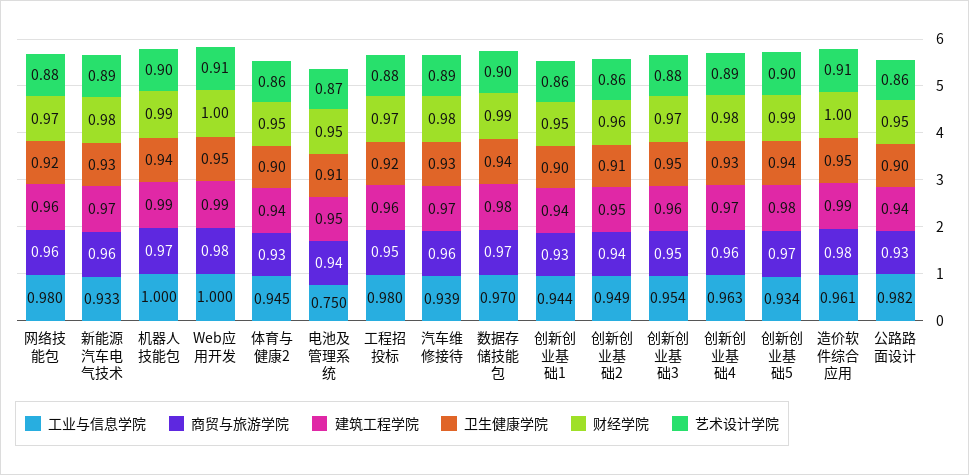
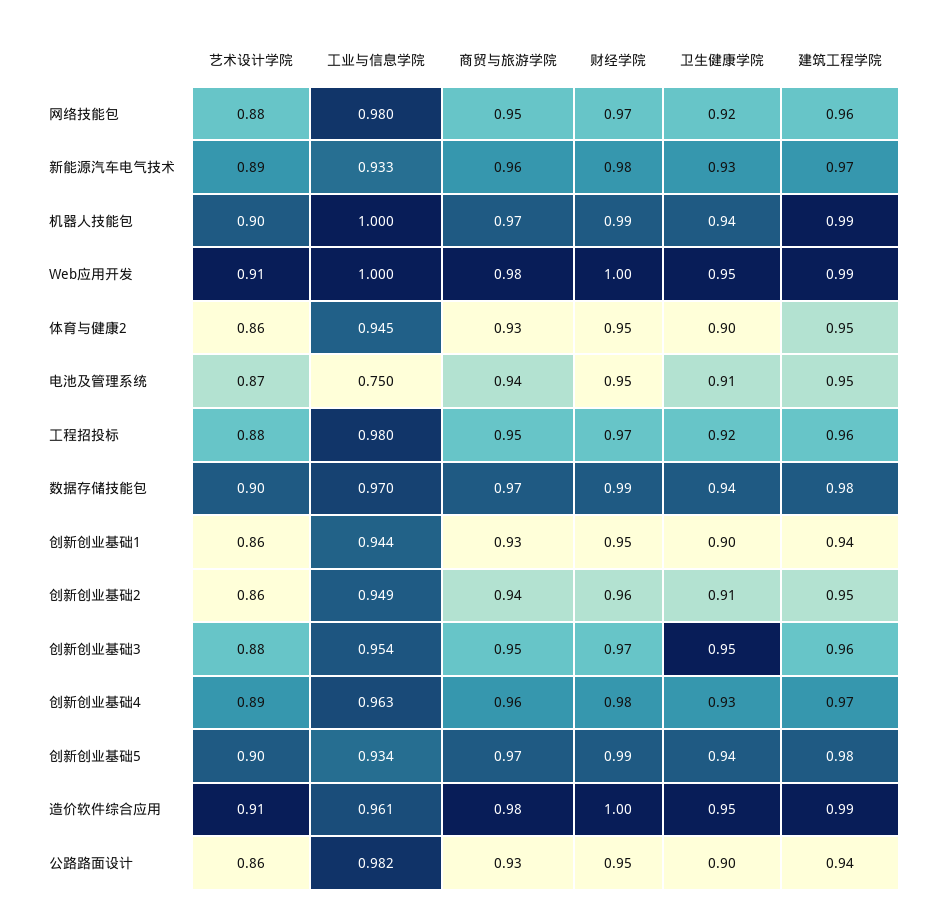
  {
    "工业与信息学院": {
      "网络技能包": 0.98,
      "新能源汽车电气技术": 0.933,
      "机器人技能包": 1,
      "Web应用开发": 1,
      "体育与健康2": 0.945,
      "电池及管理系统": 0.75,
      "工程招投标": 0.98,
-     "汽车维修接待": 0.939,
      "数据存储技能包": 0.97,
      "创新创业基础1": 0.944,
      "创新创业基础2": 0.949,
      "创新创业基础3": 0.954,
      "创新创业基础4": 0.963,
      "创新创业基础5": 0.934,
      "造价软件综合应用": 0.961,
      "公路路面设计": 0.982
    },
    "商贸与旅游学院": {
-     "网络技能包": 0.96,
+     "网络技能包": 0.95,
      "新能源汽车电气技术": 0.96,
      "机器人技能包": 0.97,
      "Web应用开发": 0.98,
      "体育与健康2": 0.93,
      "电池及管理系统": 0.94,
      "工程招投标": 0.95,
-     "汽车维修接待": 0.96,
      "数据存储技能包": 0.97,
      "创新创业基础1": 0.93,
      "创新创业基础2": 0.94,
      "创新创业基础3": 0.95,
      "创新创业基础4": 0.96,
      "创新创业基础5": 0.97,
      "造价软件综合应用": 0.98,
      "公路路面设计": 0.93
    },
    "建筑工程学院": {
      "网络技能包": 0.96,
      "新能源汽车电气技术": 0.97,
      "机器人技能包": 0.99,
      "Web应用开发": 0.99,
-     "体育与健康2": 0.94,
+     "体育与健康2": 0.95,
      "电池及管理系统": 0.95,
      "工程招投标": 0.96,
-     "汽车维修接待": 0.97,
      "数据存储技能包": 0.98,
      "创新创业基础1": 0.94,
      "创新创业基础2": 0.95,
      "创新创业基础3": 0.96,
      "创新创业基础4": 0.97,
      "创新创业基础5": 0.98,
      "造价软件综合应用": 0.99,
      "公路路面设计": 0.94
    },
    "卫生健康学院": {
      "网络技能包": 0.92,
      "新能源汽车电气技术": 0.93,
      "机器人技能包": 0.94,
      "Web应用开发": 0.95,
      "体育与健康2": 0.9,
      "电池及管理系统": 0.91,
      "工程招投标": 0.92,
-     "汽车维修接待": 0.93,
      "数据存储技能包": 0.94,
      "创新创业基础1": 0.9,
      "创新创业基础2": 0.91,
      "创新创业基础3": 0.95,
      "创新创业基础4": 0.93,
      "创新创业基础5": 0.94,
      "造价软件综合应用": 0.95,
      "公路路面设计": 0.9
    },
    "财经学院": {
      "网络技能包": 0.97,
      "新能源汽车电气技术": 0.98,
      "机器人技能包": 0.99,
      "Web应用开发": 1,
      "体育与健康2": 0.95,
      "电池及管理系统": 0.95,
      "工程招投标": 0.97,
-     "汽车维修接待": 0.98,
      "数据存储技能包": 0.99,
      "创新创业基础1": 0.95,
      "创新创业基础2": 0.96,
      "创新创业基础3": 0.97,
      "创新创业基础4": 0.98,
      "创新创业基础5": 0.99,
      "造价软件综合应用": 1,
      "公路路面设计": 0.95
    },
    "艺术设计学院": {
      "网络技能包": 0.88,
      "新能源汽车电气技术": 0.89,
      "机器人技能包": 0.9,
      "Web应用开发": 0.91,
      "体育与健康2": 0.86,
      "电池及管理系统": 0.87,
      "工程招投标": 0.88,
-     "汽车维修接待": 0.89,
      "数据存储技能包": 0.9,
      "创新创业基础1": 0.86,
      "创新创业基础2": 0.86,
      "创新创业基础3": 0.88,
      "创新创业基础4": 0.89,
      "创新创业基础5": 0.9,
      "造价软件综合应用": 0.91,
      "公路路面设计": 0.86
    }
  }

